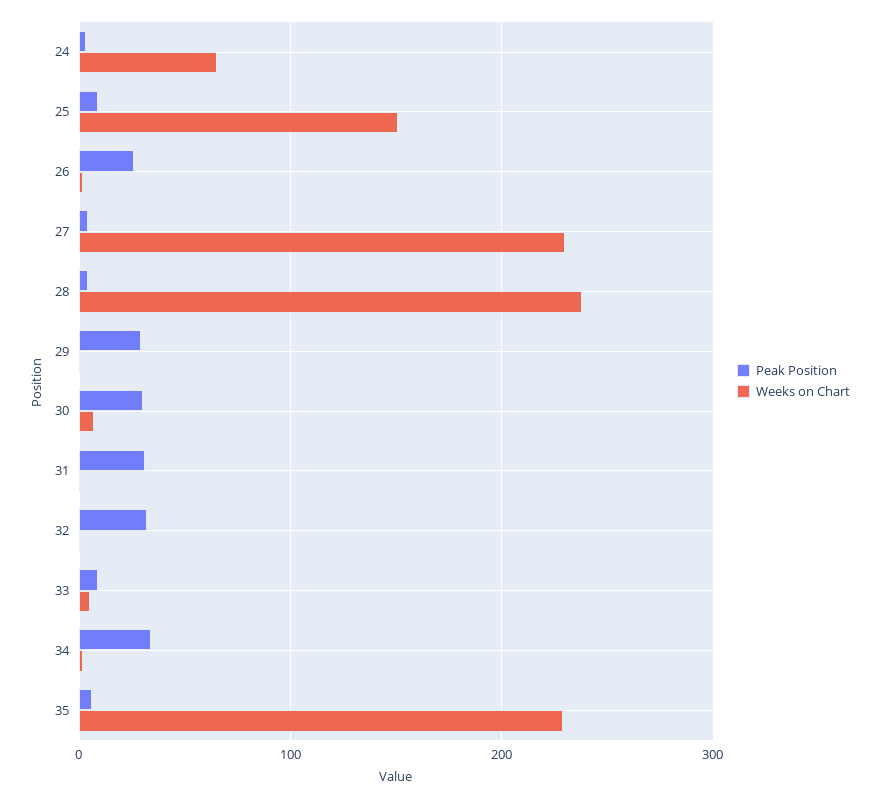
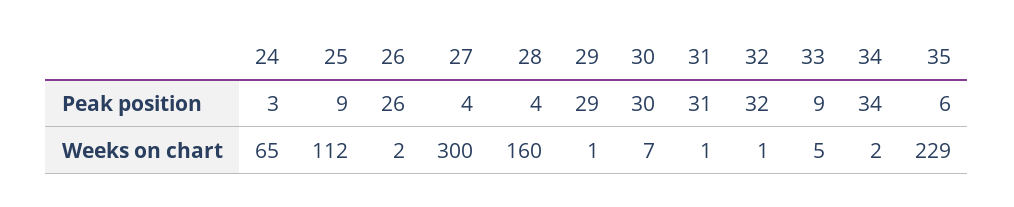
  {
    "Peak Position": {
      "24": 3,
      "25": 9,
      "26": 26,
      "27": 4,
      "28": 4,
      "29": 29,
      "30": 30,
      "31": 31,
      "32": 32,
      "33": 9,
      "34": 34,
      "35": 6
    },
    "Weeks on Chart": {
      "24": 65,
-     "25": 150,
+     "25": 112,
      "26": 2,
-     "27": 230,
+     "27": 300,
-     "28": 240,
+     "28": 160,
      "29": 1,
      "30": 7,
      "31": 1,
      "32": 1,
      "33": 5,
      "34": 2,
      "35": 229
    }
  }

